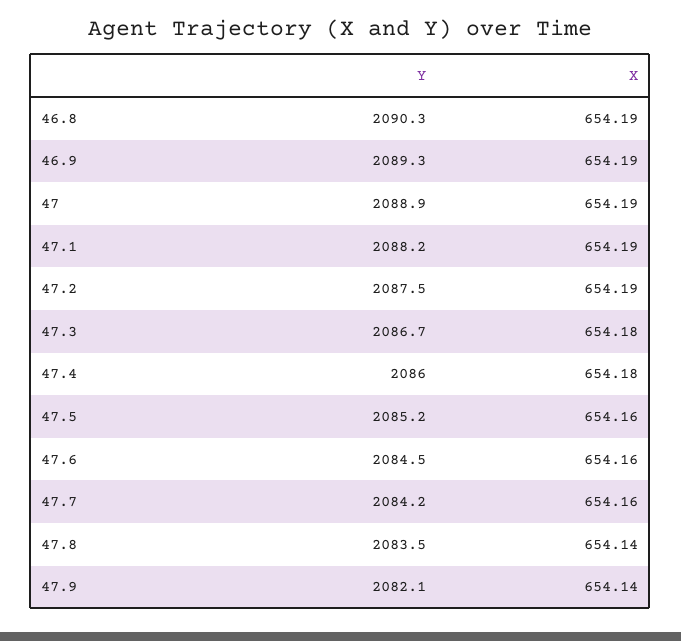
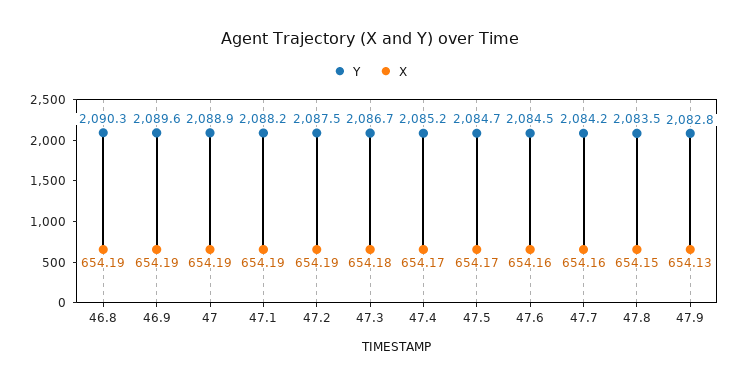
  {
    "Y": {
      "46.8": 2090.3,
-     "46.9": 2089.3,
+     "46.9": 2089.6,
      "47": 2088.9,
      "47.1": 2088.2,
      "47.2": 2087.5,
      "47.3": 2086.7,
-     "47.4": 2086,
+     "47.4": 2085.2,
-     "47.5": 2085.2,
+     "47.5": 2084.7,
      "47.6": 2084.5,
      "47.7": 2084.2,
      "47.8": 2083.5,
-     "47.9": 2082.1
+     "47.9": 2082.8
    },
    "X": {
      "46.8": 654.19,
      "46.9": 654.19,
      "47": 654.19,
      "47.1": 654.19,
      "47.2": 654.19,
      "47.3": 654.18,
-     "47.4": 654.18,
+     "47.4": 654.17,
-     "47.5": 654.16,
+     "47.5": 654.17,
      "47.6": 654.16,
      "47.7": 654.16,
-     "47.8": 654.14,
+     "47.8": 654.15,
-     "47.9": 654.14
+     "47.9": 654.13
    }
  }

